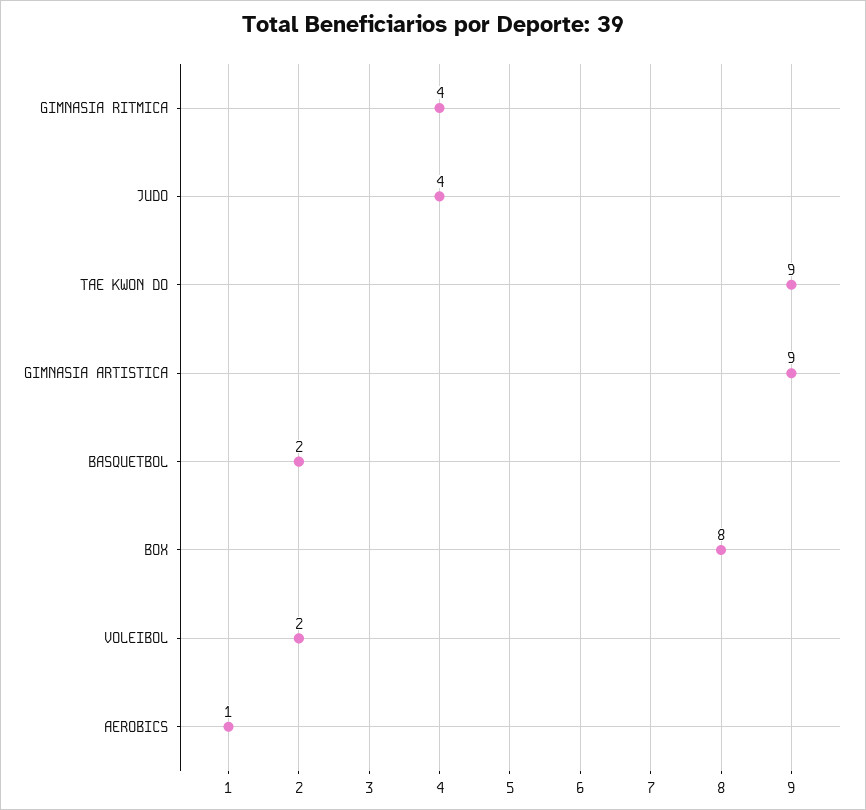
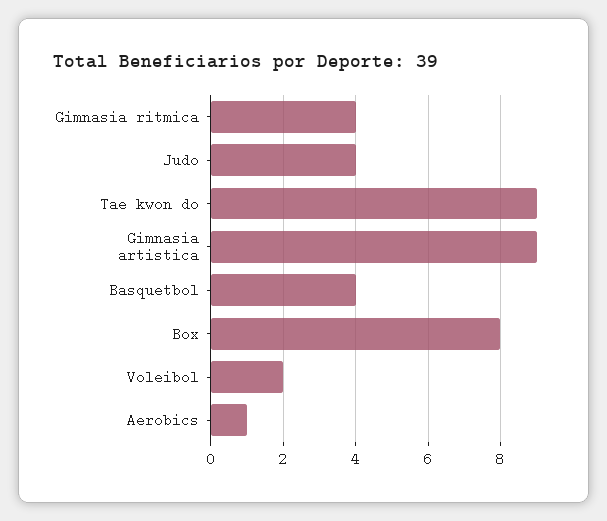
  {
    "GIMNASIA RITMICA": 4,
    "JUDO": 4,
    "TAE KWON DO": 9,
    "GIMNASIA ARTISTICA": 9,
-   "BASQUETBOL": 2,
+   "BASQUETBOL": 4,
    "BOX": 8,
    "VOLEIBOL": 2,
    "AEROBICS": 1
  }

